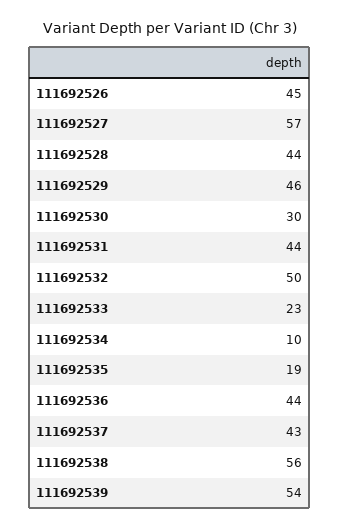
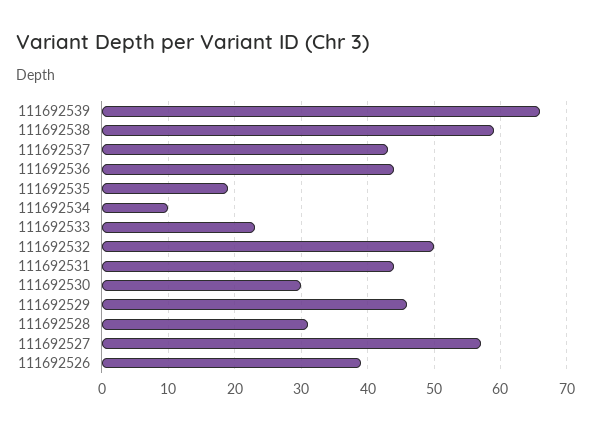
  {
-   "111692526": 45,
+   "111692526": 39,
    "111692527": 57,
-   "111692528": 44,
+   "111692528": 31,
    "111692529": 46,
    "111692530": 30,
    "111692531": 44,
    "111692532": 50,
    "111692533": 23,
    "111692534": 10,
    "111692535": 19,
    "111692536": 44,
    "111692537": 43,
-   "111692538": 56,
+   "111692538": 59,
-   "111692539": 54
+   "111692539": 66
  }

